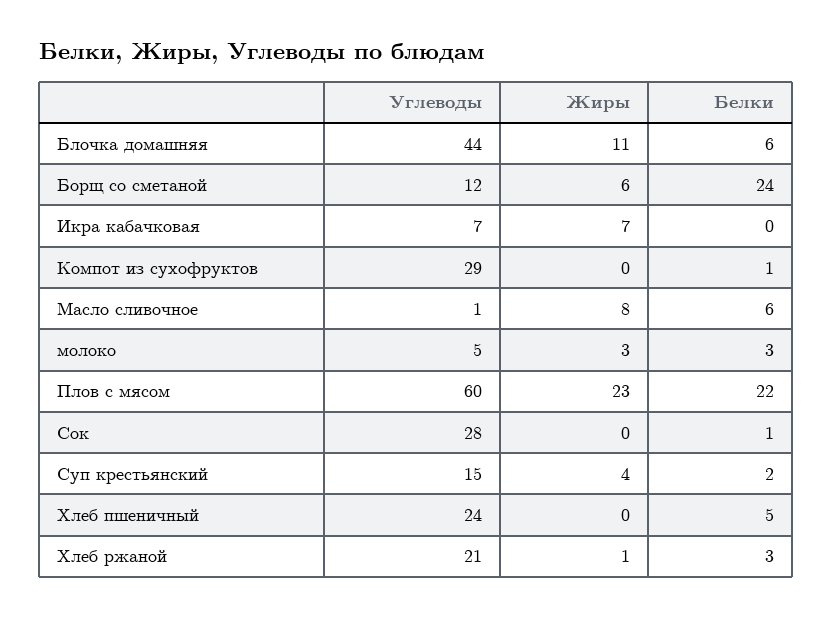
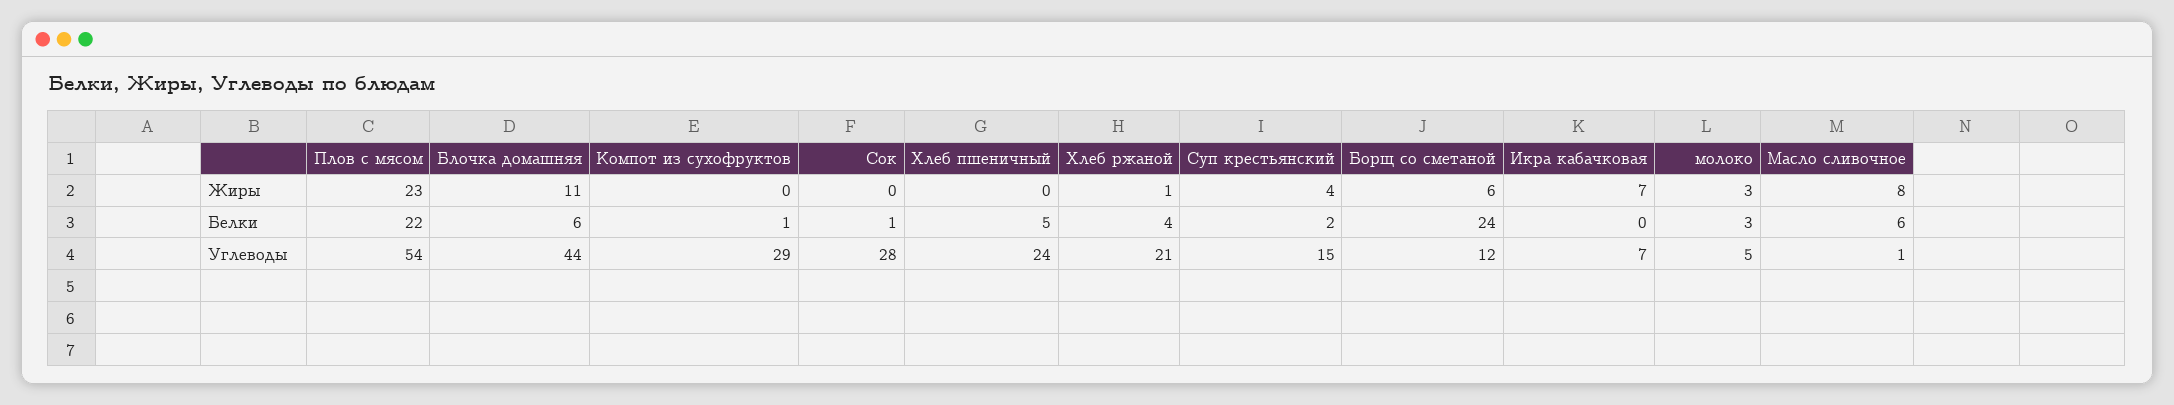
  {
    "Углеводы": {
      "Блочка домашняя": 44,
      "Борщ со сметаной": 12,
      "Икра кабачковая": 7,
      "Компот из сухофруктов": 29,
      "Масло сливочное": 1,
      "молоко": 5,
-     "Плов с мясом": 60,
+     "Плов с мясом": 54,
      "Сок": 28,
      "Суп крестьянский": 15,
      "Хлеб пшеничный": 24,
      "Хлеб ржаной": 21
    },
    "Жиры": {
      "Блочка домашняя": 11,
      "Борщ со сметаной": 6,
      "Икра кабачковая": 7,
      "Компот из сухофруктов": 0,
      "Масло сливочное": 8,
      "молоко": 3,
      "Плов с мясом": 23,
      "Сок": 0,
      "Суп крестьянский": 4,
      "Хлеб пшеничный": 0,
      "Хлеб ржаной": 1
    },
    "Белки": {
      "Блочка домашняя": 6,
      "Борщ со сметаной": 24,
      "Икра кабачковая": 0,
      "Компот из сухофруктов": 1,
      "Масло сливочное": 6,
      "молоко": 3,
      "Плов с мясом": 22,
      "Сок": 1,
      "Суп крестьянский": 2,
      "Хлеб пшеничный": 5,
-     "Хлеб ржаной": 3
+     "Хлеб ржаной": 4
    }
  }

